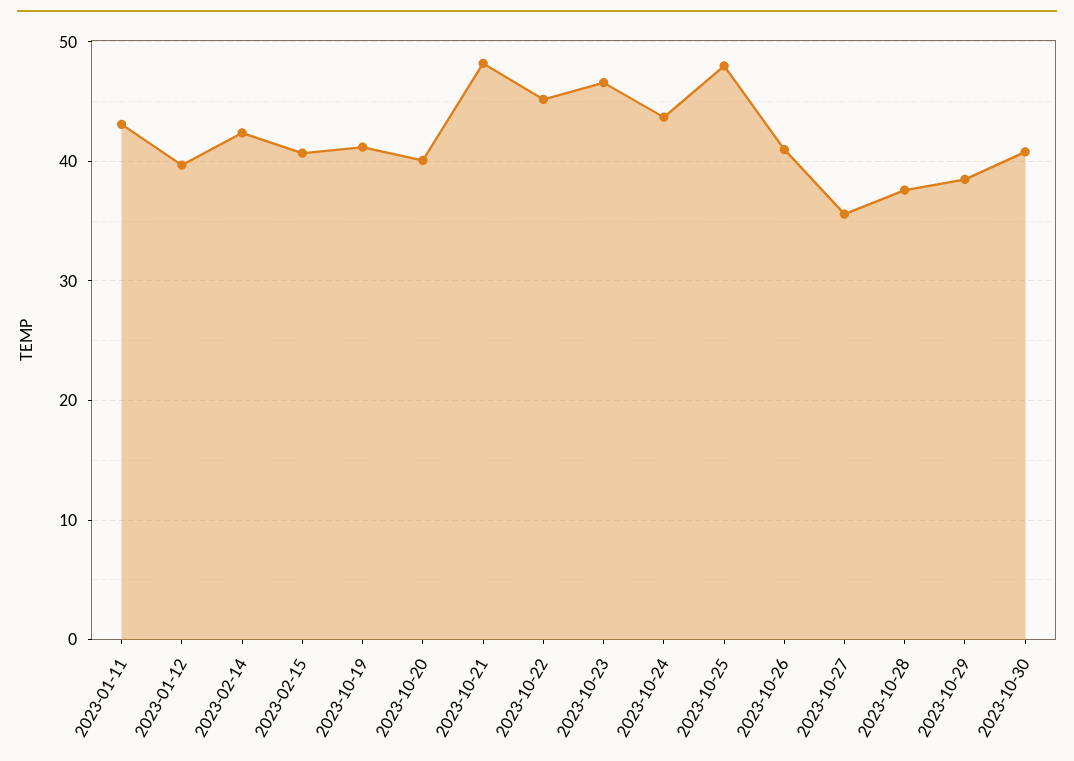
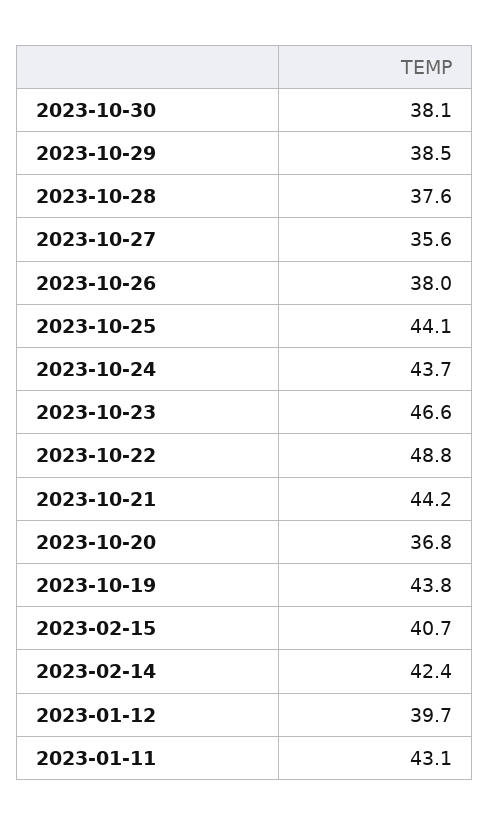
  {
    "2023-01-11": 43.1,
    "2023-01-12": 39.7,
    "2023-02-14": 42.4,
    "2023-02-15": 40.7,
-   "2023-10-19": 41,
+   "2023-10-19": 43.8,
-   "2023-10-20": 40,
+   "2023-10-20": 36.8,
-   "2023-10-21": 48,
+   "2023-10-21": 44.2,
-   "2023-10-22": 45,
+   "2023-10-22": 48.8,
    "2023-10-23": 46.6,
    "2023-10-24": 43.7,
-   "2023-10-25": 48,
+   "2023-10-25": 44.1,
-   "2023-10-26": 41,
+   "2023-10-26": 38,
    "2023-10-27": 35.6,
    "2023-10-28": 37.6,
    "2023-10-29": 38.5,
-   "2023-10-30": 41
+   "2023-10-30": 38.1
  }

